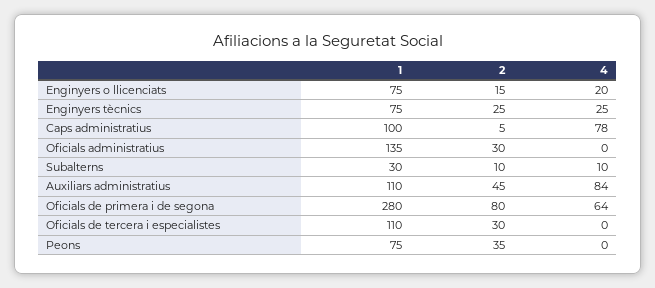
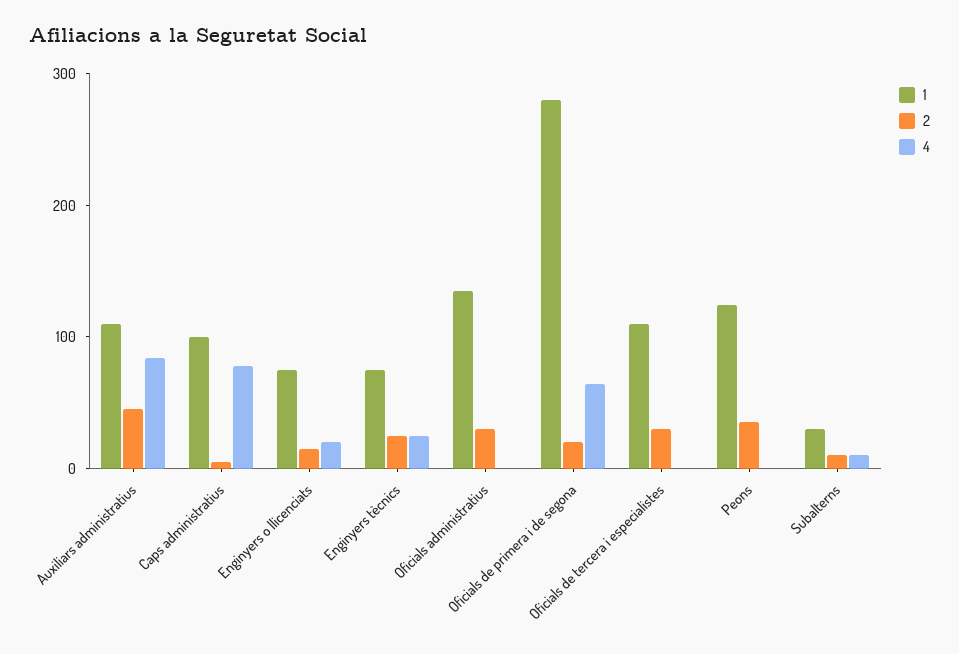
  {
    "1": {
      "Enginyers o llicenciats": 75,
      "Enginyers tècnics": 75,
      "Caps administratius": 100,
      "Oficials administratius": 135,
      "Subalterns": 30,
      "Auxiliars administratius": 110,
      "Oficials de primera i de segona": 280,
      "Oficials de tercera i especialistes": 110,
-     "Peons": 75
+     "Peons": 120
    },
    "2": {
      "Enginyers o llicenciats": 15,
      "Enginyers tècnics": 25,
      "Caps administratius": 5,
      "Oficials administratius": 30,
      "Subalterns": 10,
      "Auxiliars administratius": 45,
-     "Oficials de primera i de segona": 80,
+     "Oficials de primera i de segona": 20,
      "Oficials de tercera i especialistes": 30,
      "Peons": 35
    },
    "4": {
      "Enginyers o llicenciats": 20,
      "Enginyers tècnics": 25,
      "Caps administratius": 78,
      "Oficials administratius": 0,
      "Subalterns": 10,
      "Auxiliars administratius": 84,
      "Oficials de primera i de segona": 64,
      "Oficials de tercera i especialistes": 0,
      "Peons": 0
    }
  }

